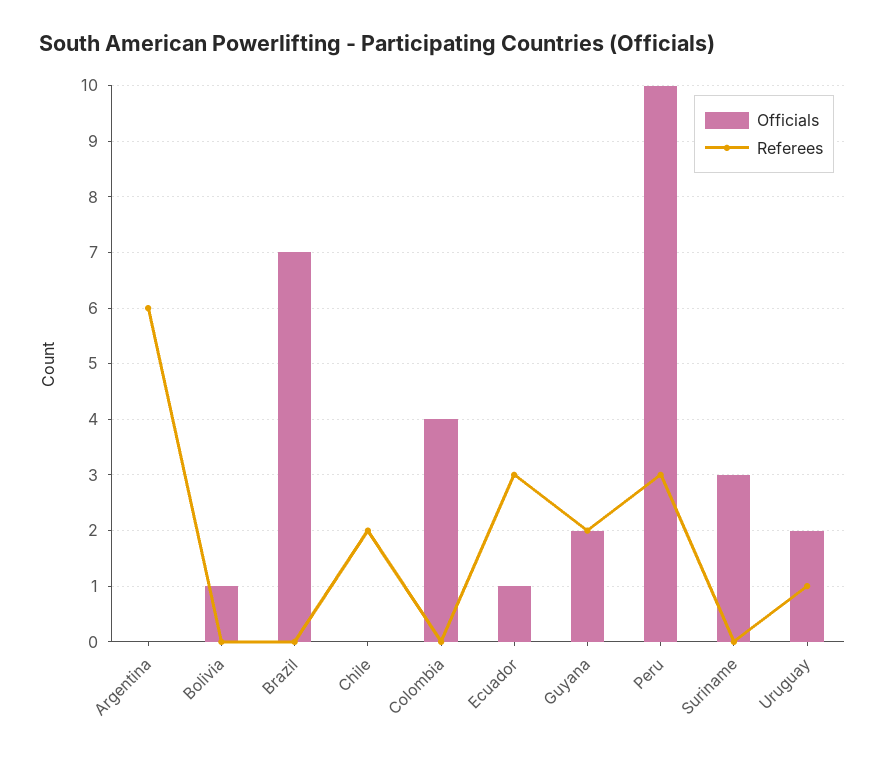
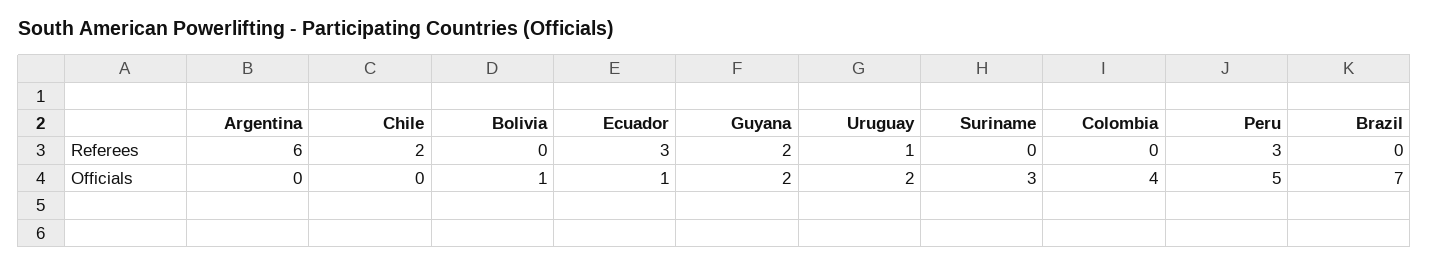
  {
    "Officials": {
      "Argentina": 0,
      "Bolivia": 1,
      "Brazil": 7,
      "Chile": 0,
      "Colombia": 4,
      "Ecuador": 1,
      "Guyana": 2,
-     "Peru": 10,
+     "Peru": 5,
      "Suriname": 3,
      "Uruguay": 2
    },
    "Referees": {
      "Argentina": 6,
      "Bolivia": 0,
      "Brazil": 0,
      "Chile": 2,
      "Colombia": 0,
      "Ecuador": 3,
      "Guyana": 2,
      "Peru": 3,
      "Suriname": 0,
      "Uruguay": 1
    }
  }

